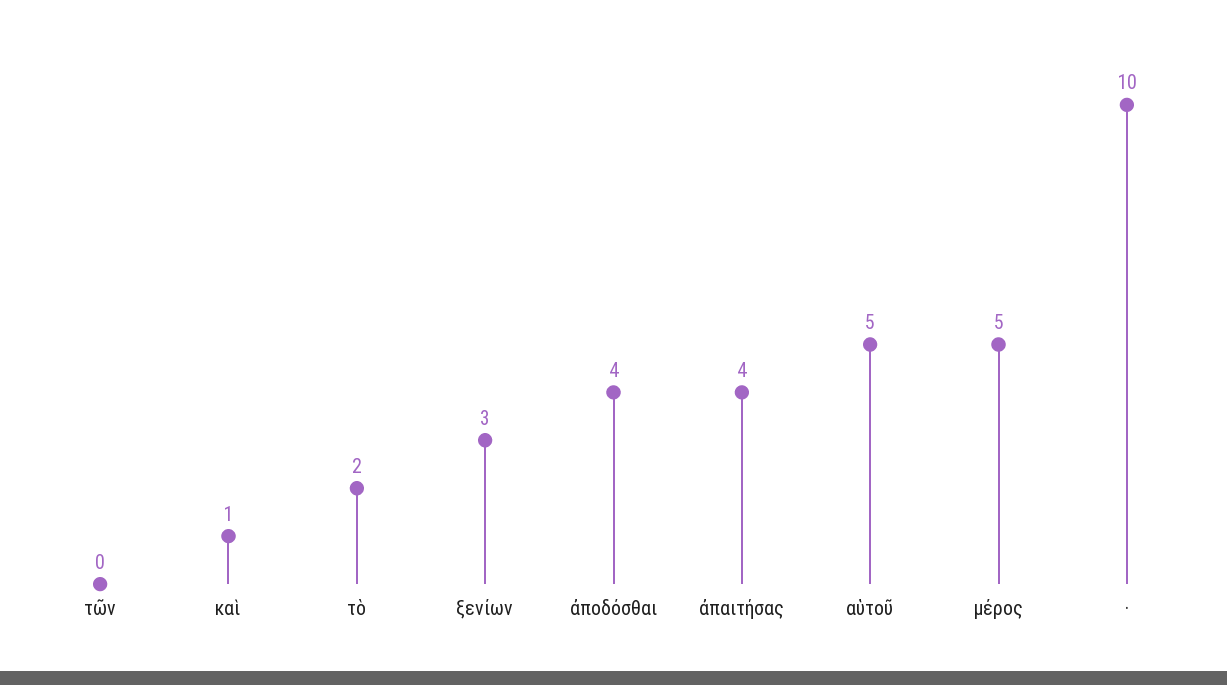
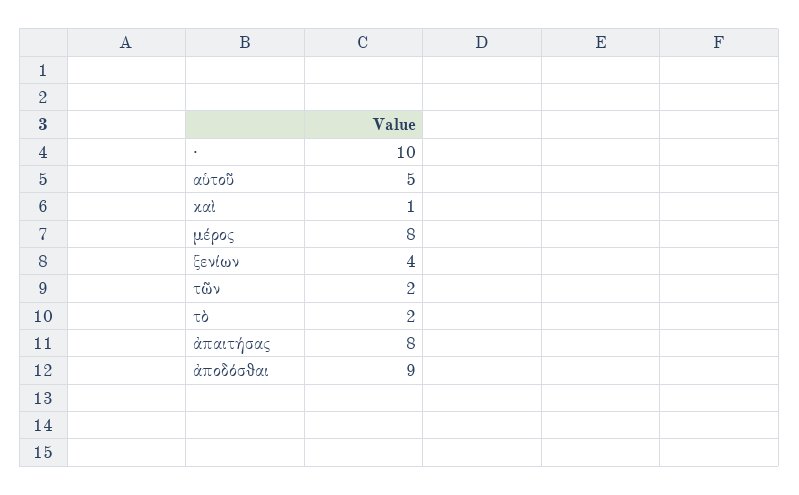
  {
-   "τῶν": 0,
+   "τῶν": 2,
    "καὶ": 1,
    "τὸ": 2,
-   "ξενίων": 3,
+   "ξενίων": 4,
-   "ἀποδόσθαι": 4,
+   "ἀποδόσθαι": 9,
-   "ἀπαιτήσας": 4,
+   "ἀπαιτήσας": 8,
    "αὑτοῦ": 5,
-   "μέρος": 5,
+   "μέρος": 8,
    "·": 10
  }

